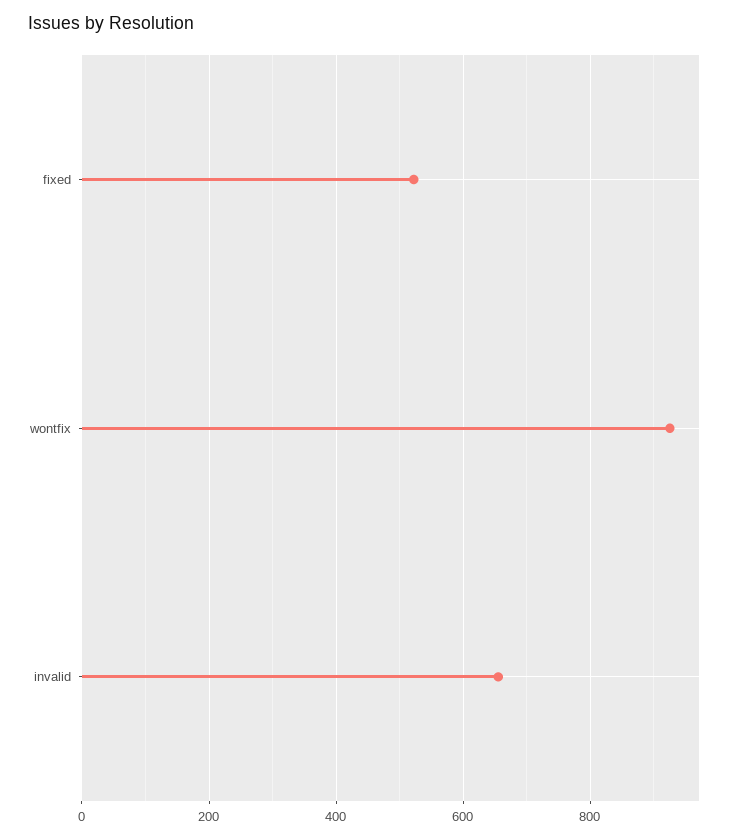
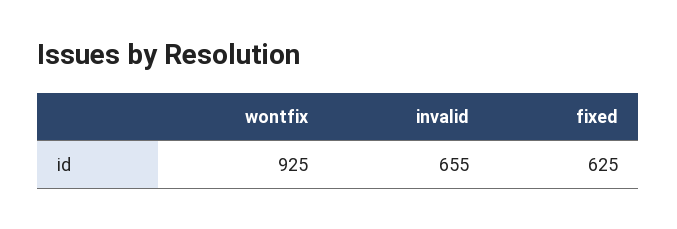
  {
-   "fixed": 520,
+   "fixed": 625,
    "wontfix": 925,
    "invalid": 655
  }

